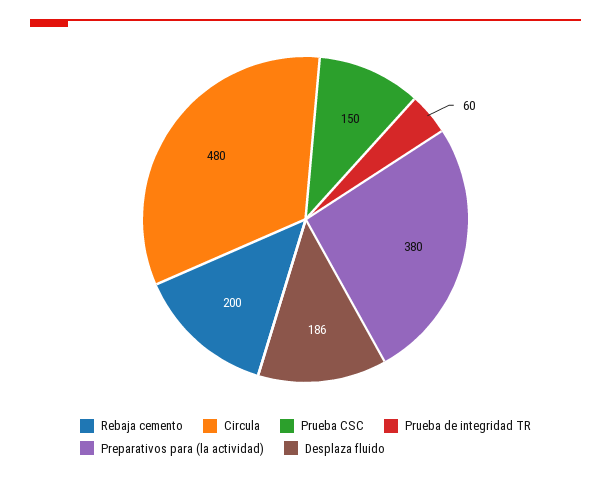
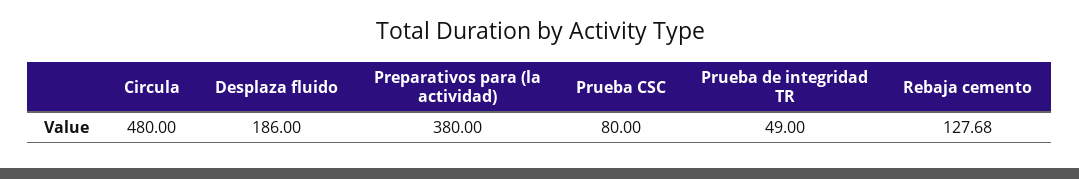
  {
-   "Rebaja cemento": 200,
+   "Rebaja cemento": 127.68,
    "Circula": 480,
-   "Prueba CSC": 150,
+   "Prueba CSC": 80,
-   "Prueba de integridad TR": 60,
+   "Prueba de integridad TR": 49,
    "Preparativos para (la actividad)": 380,
    "Desplaza fluido": 186
  }

